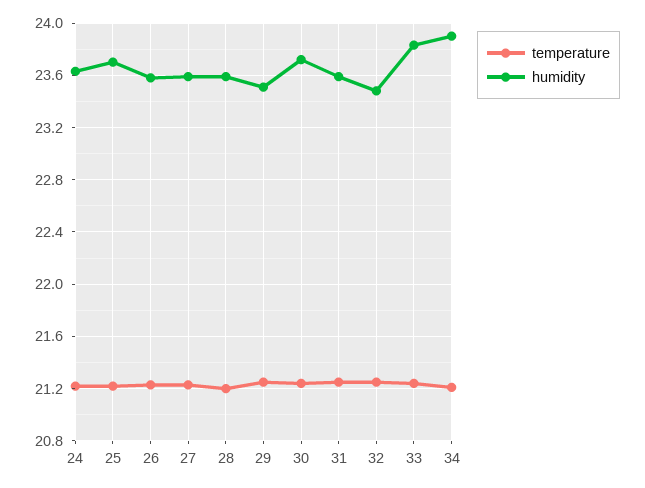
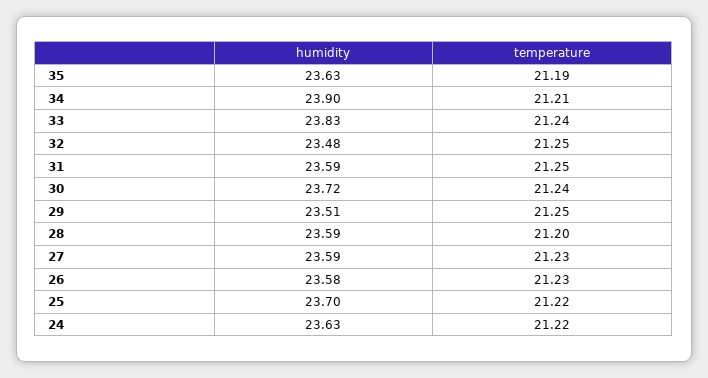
  {
    "temperature": {
      "24": 21.22,
      "25": 21.22,
      "26": 21.23,
      "27": 21.23,
      "28": 21.2,
      "29": 21.25,
      "30": 21.24,
      "31": 21.25,
      "32": 21.25,
      "33": 21.24,
-     "34": 21.21
+     "34": 21.21,
+     "35": 21.19
    },
    "humidity": {
      "24": 23.63,
      "25": 23.7,
      "26": 23.58,
      "27": 23.59,
      "28": 23.59,
      "29": 23.51,
      "30": 23.72,
      "31": 23.59,
      "32": 23.48,
      "33": 23.83,
-     "34": 23.9
+     "34": 23.9,
+     "35": 23.63
    }
  }

